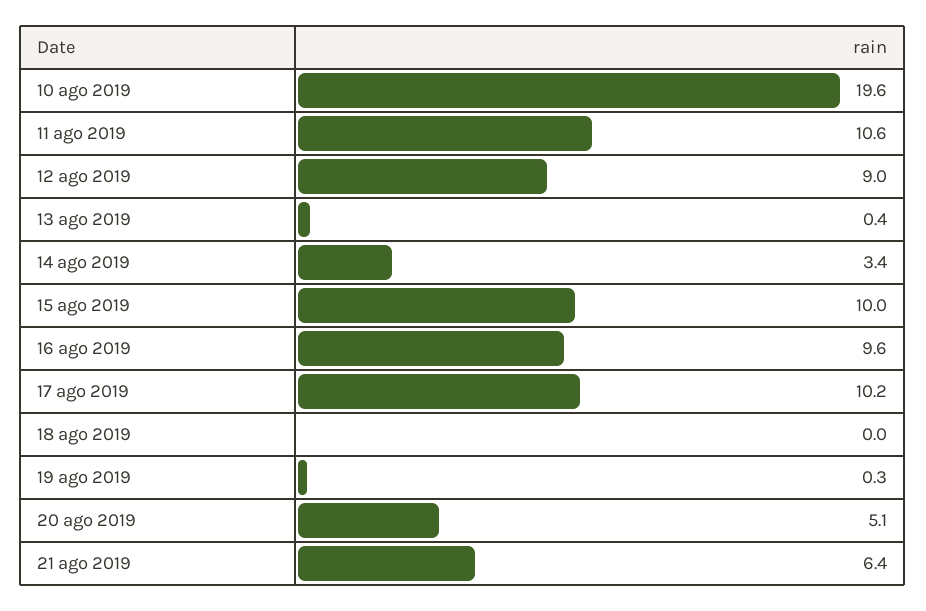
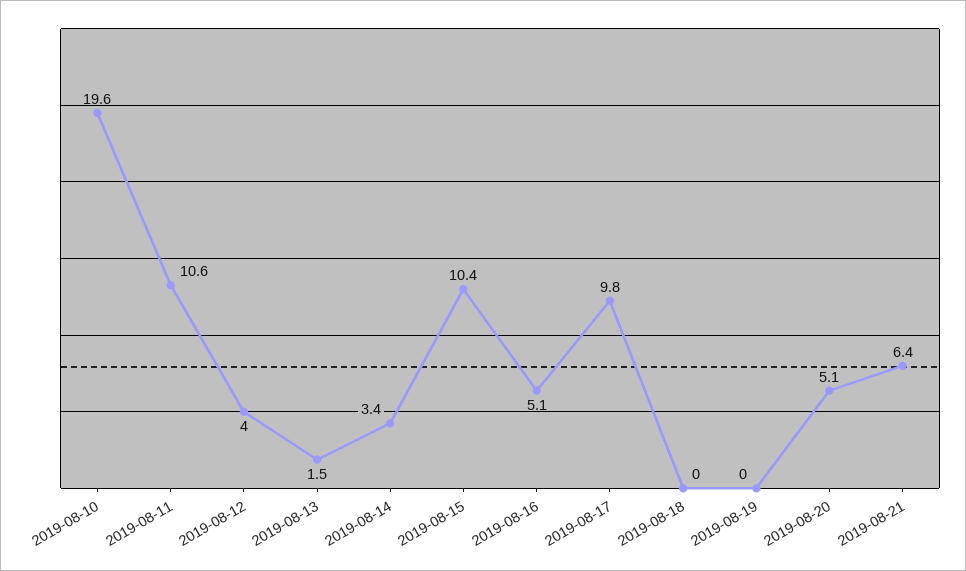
  {
    "10 ago 2019": 19.6,
    "11 ago 2019": 10.6,
-   "12 ago 2019": 9,
+   "12 ago 2019": 4,
-   "13 ago 2019": 0.4,
+   "13 ago 2019": 1.5,
    "14 ago 2019": 3.4,
-   "15 ago 2019": 10,
+   "15 ago 2019": 10.4,
-   "16 ago 2019": 9.6,
+   "16 ago 2019": 5.1,
-   "17 ago 2019": 10.2,
+   "17 ago 2019": 9.8,
    "18 ago 2019": 0,
-   "19 ago 2019": 0.3,
+   "19 ago 2019": 0,
    "20 ago 2019": 5.1,
    "21 ago 2019": 6.4
  }

